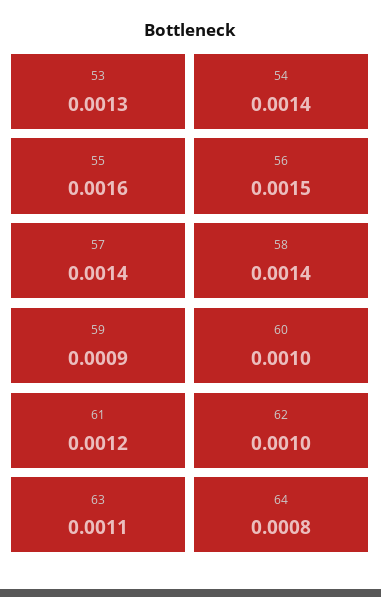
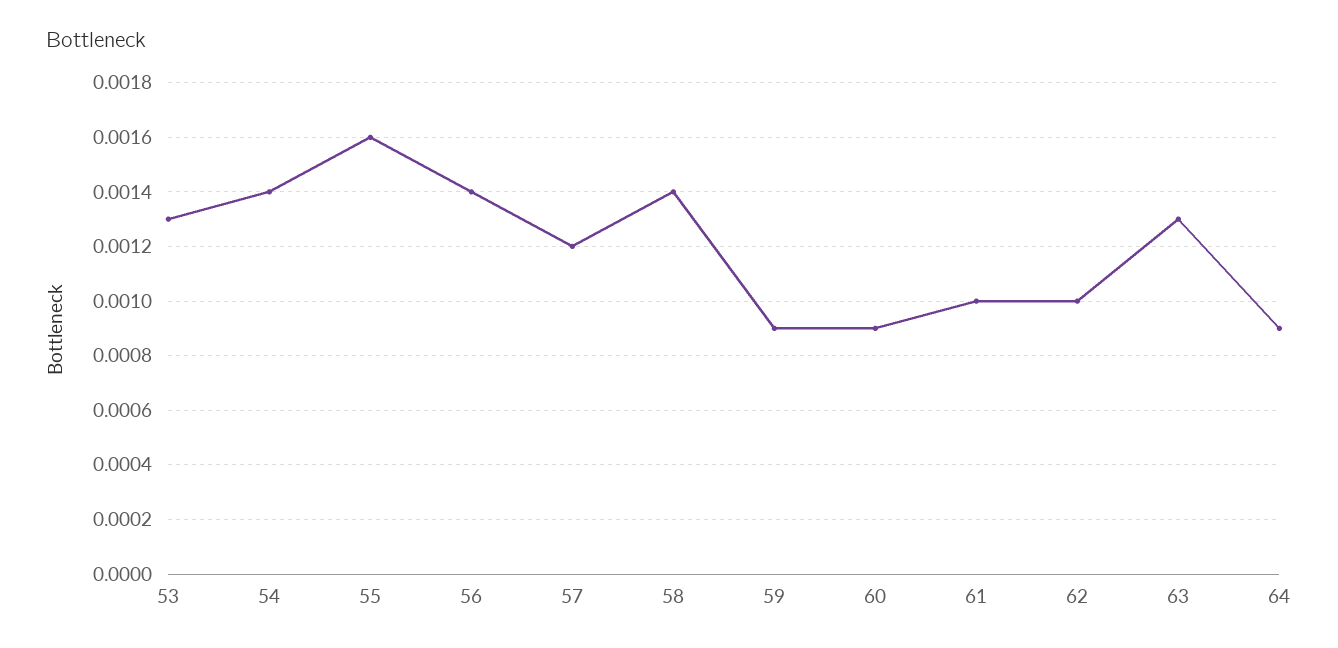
  {
    "53": 0.0013,
    "54": 0.0014,
    "55": 0.0016,
-   "56": 0.0015,
+   "56": 0.0014,
-   "57": 0.0014,
+   "57": 0.0012,
    "58": 0.0014,
    "59": 0.0009,
-   "60": 0.001,
+   "60": 0.0009,
-   "61": 0.0012,
+   "61": 0.001,
    "62": 0.001,
-   "63": 0.0011,
+   "63": 0.0013,
-   "64": 0.0008
+   "64": 0.0009
  }

